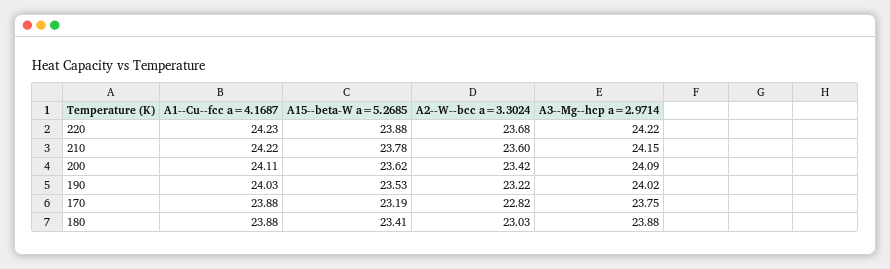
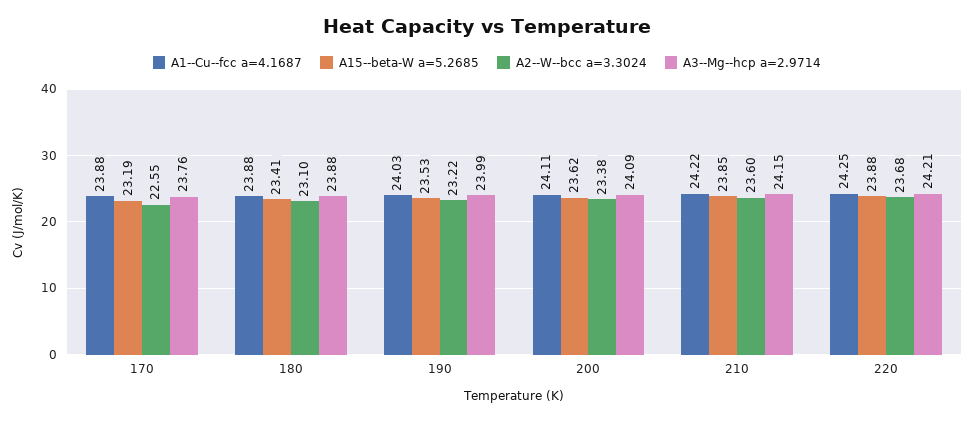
  {
    "A1--Cu--fcc a=4.1687": {
-     "220": 24.23,
+     "220": 24.25,
      "210": 24.22,
      "200": 24.11,
      "190": 24.03,
      "170": 23.88,
      "180": 23.88
    },
    "A15--beta-W a=5.2685": {
      "220": 23.88,
-     "210": 23.78,
+     "210": 23.85,
      "200": 23.62,
      "190": 23.53,
      "170": 23.19,
      "180": 23.41
    },
    "A2--W--bcc a=3.3024": {
      "220": 23.68,
      "210": 23.6,
-     "200": 23.42,
+     "200": 23.38,
      "190": 23.22,
-     "170": 22.82,
+     "170": 22.55,
-     "180": 23.03
+     "180": 23.1
    },
    "A3--Mg--hcp a=2.9714": {
-     "220": 24.22,
+     "220": 24.21,
      "210": 24.15,
      "200": 24.09,
-     "190": 24.02,
+     "190": 23.99,
-     "170": 23.75,
+     "170": 23.76,
      "180": 23.88
    }
  }

